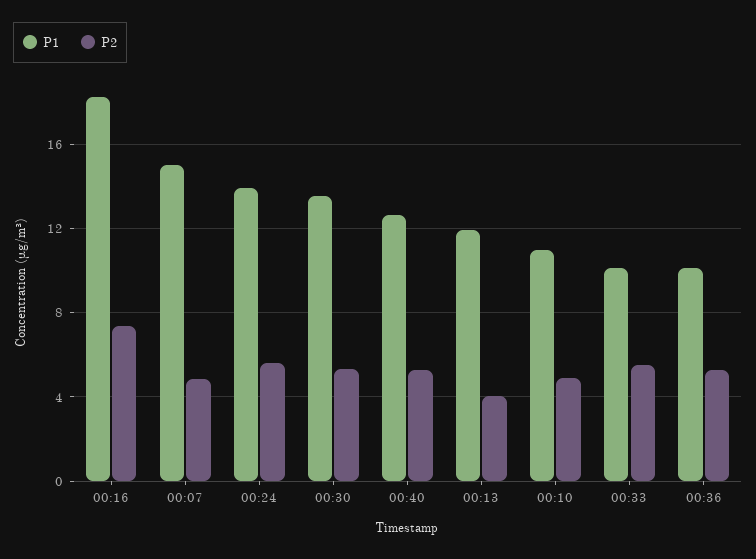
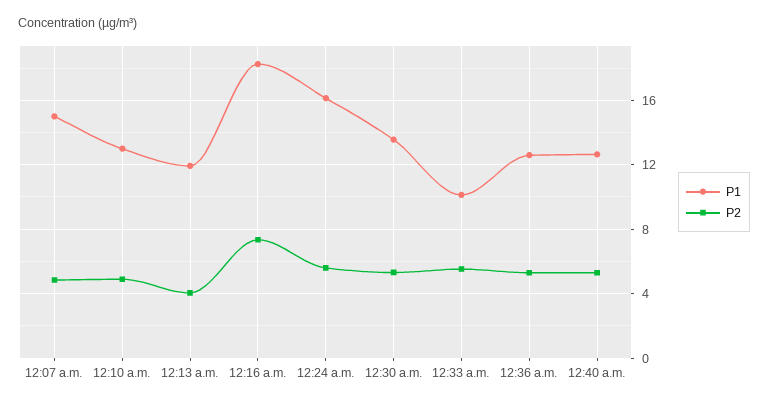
  {
    "P1": {
      "00:16": 18.5,
      "00:07": 15,
-     "00:24": 14,
+     "00:24": 16,
      "00:30": 13.5,
      "00:40": 12.5,
      "00:13": 12,
-     "00:10": 11,
+     "00:10": 13,
      "00:33": 10,
-     "00:36": 10
+     "00:36": 12.5
    },
    "P2": {
      "00:16": 7.5,
      "00:07": 5,
      "00:24": 5.5,
      "00:30": 5.5,
      "00:40": 5.5,
      "00:13": 4,
      "00:10": 5,
      "00:33": 5.5,
      "00:36": 5.5
    }
  }

